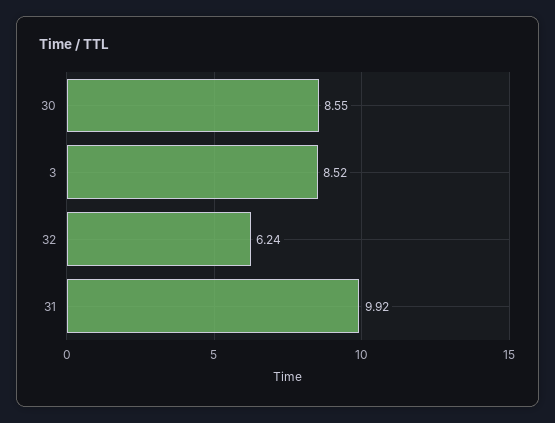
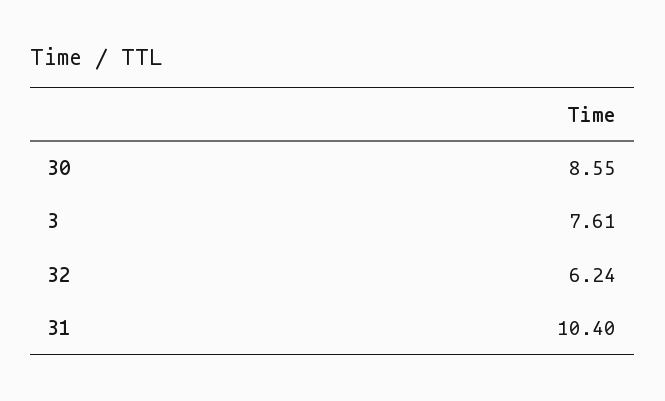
  {
    "30": 8.55,
-   "3": 8.52,
+   "3": 7.61,
    "32": 6.24,
-   "31": 9.92
+   "31": 10.4
  }

